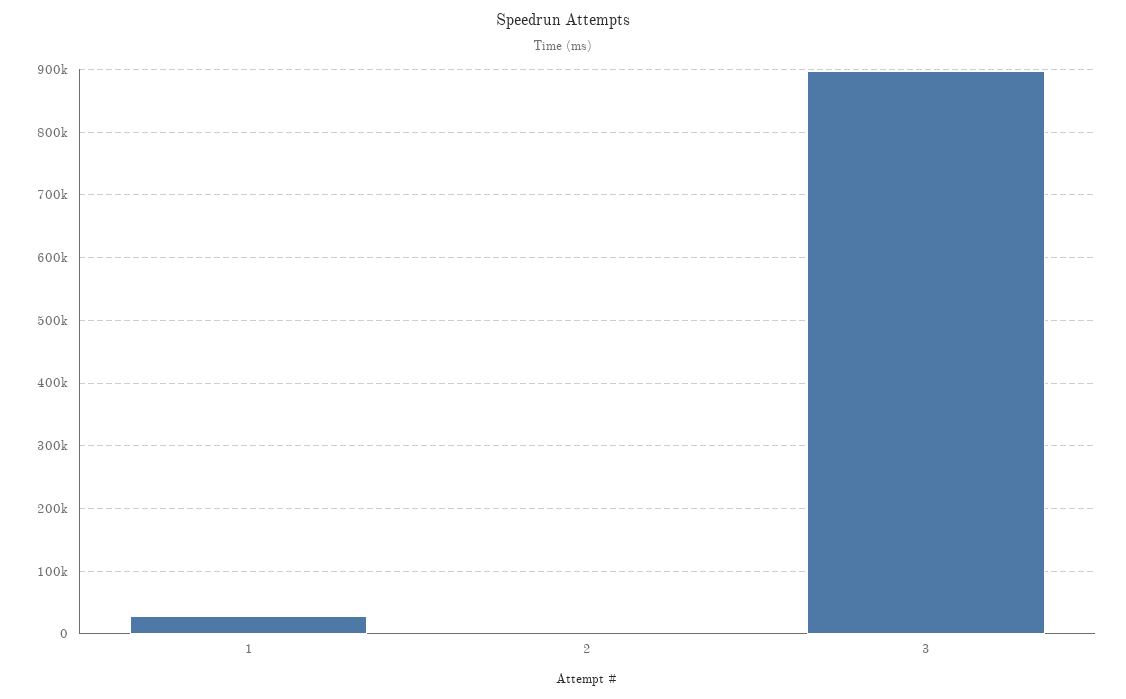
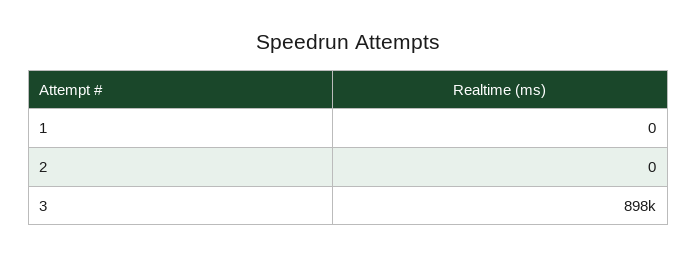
  {
-   "1": 30000,
+   "1": 0,
    "2": 0,
    "3": 898000
  }

